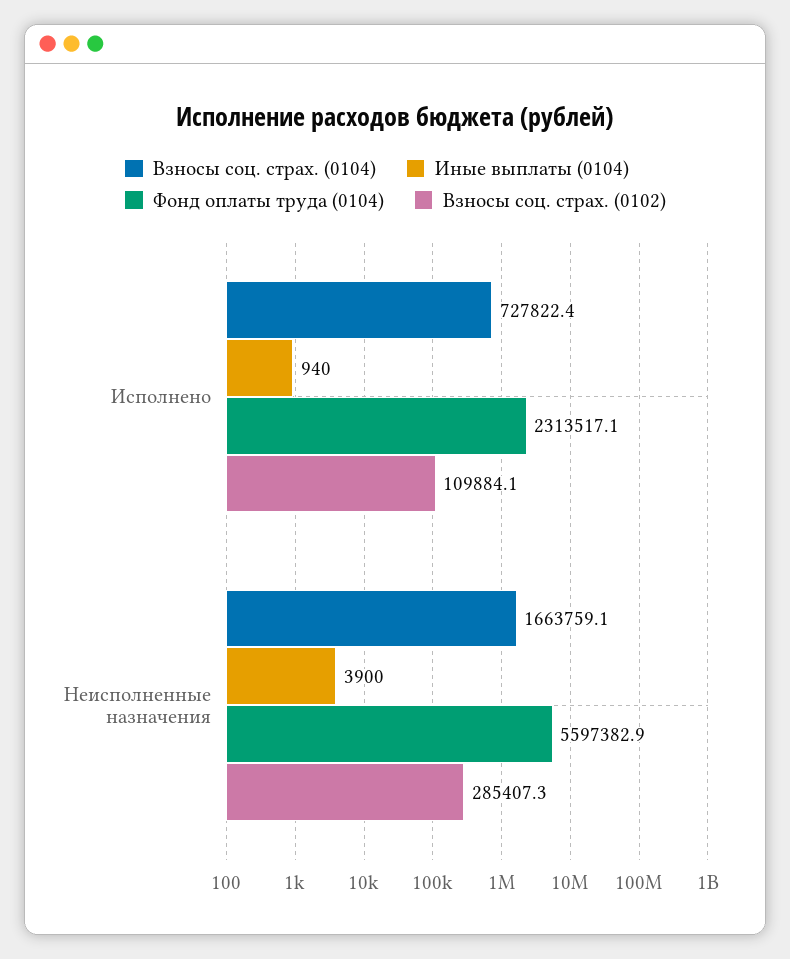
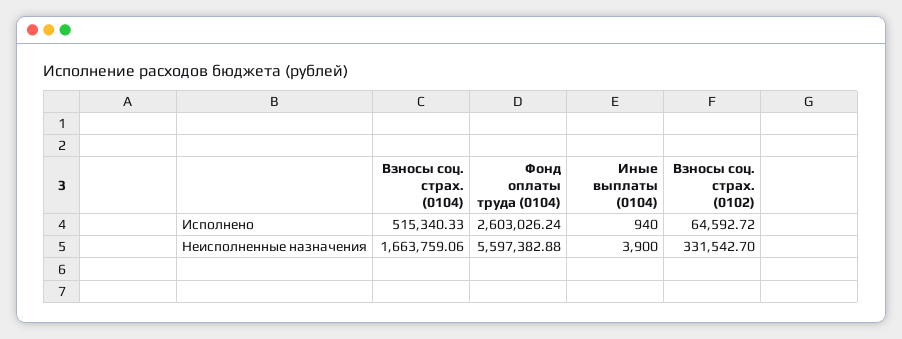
  {
    "Взносы соц. страх. (0104)": {
-     "Исполнено": 727822.4,
+     "Исполнено": 515340.33,
      "Неисполненные назначения": 1663759.06
    },
    "Иные выплаты (0104)": {
      "Исполнено": 940,
      "Неисполненные назначения": 3900
    },
    "Фонд оплаты труда (0104)": {
-     "Исполнено": 2313517.1,
+     "Исполнено": 2603026.24,
      "Неисполненные назначения": 5597382.88
    },
    "Взносы соц. страх. (0102)": {
-     "Исполнено": 109884.1,
+     "Исполнено": 64592.72,
-     "Неисполненные назначения": 285407.3
+     "Неисполненные назначения": 331542.7
    }
  }

